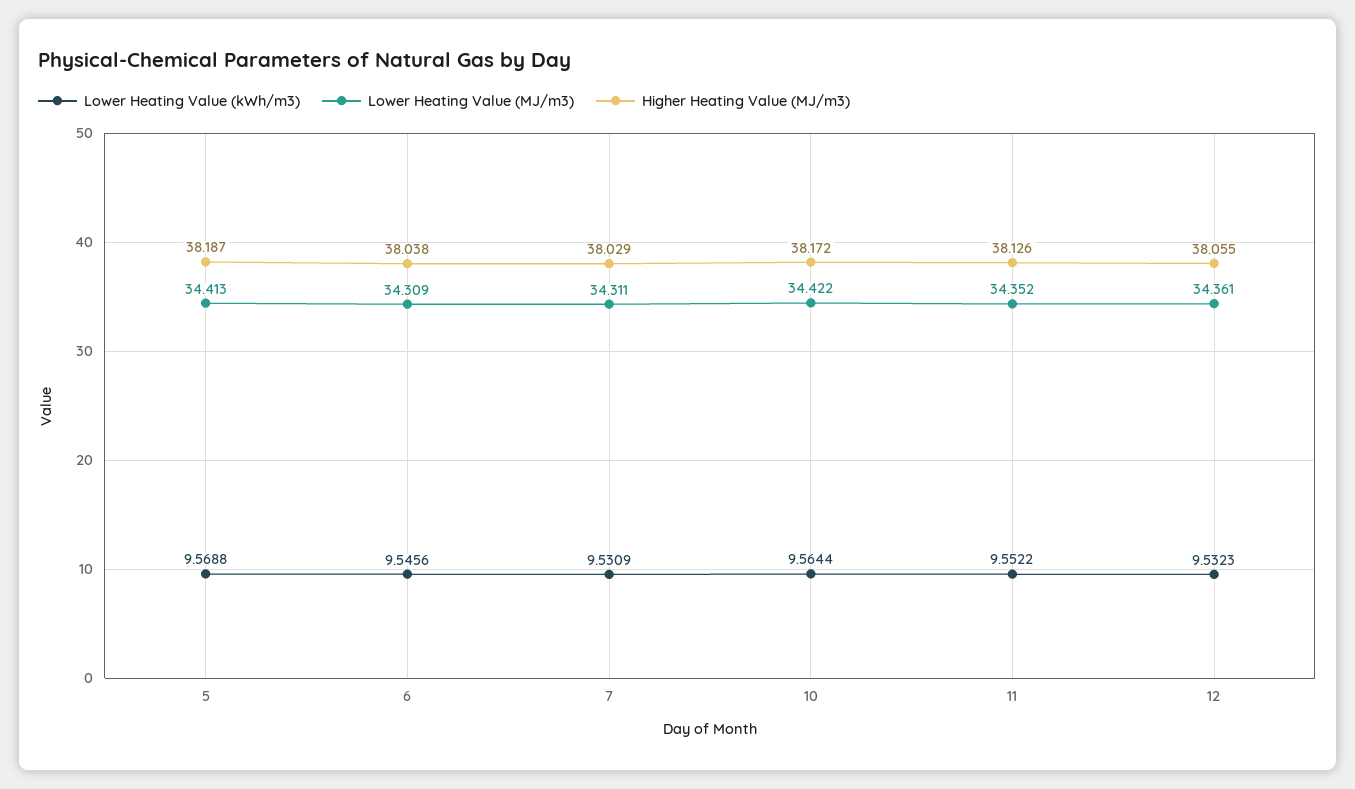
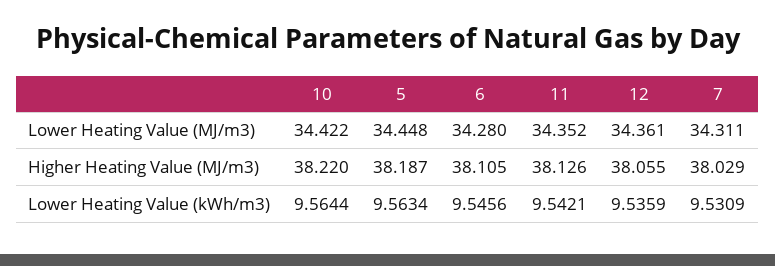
  {
    "Lower Heating Value (kWh/m3)": {
-     "5": 9.5688,
+     "5": 9.5634,
      "6": 9.5456,
      "7": 9.5309,
      "10": 9.5644,
-     "11": 9.5522,
+     "11": 9.5421,
-     "12": 9.5323
+     "12": 9.5359
    },
    "Lower Heating Value (MJ/m3)": {
-     "5": 34.413,
+     "5": 34.448,
-     "6": 34.309,
+     "6": 34.28,
      "7": 34.311,
      "10": 34.422,
      "11": 34.352,
      "12": 34.361
    },
    "Higher Heating Value (MJ/m3)": {
      "5": 38.187,
-     "6": 38.038,
+     "6": 38.105,
      "7": 38.029,
-     "10": 38.172,
+     "10": 38.22,
      "11": 38.126,
      "12": 38.055
    }
  }

